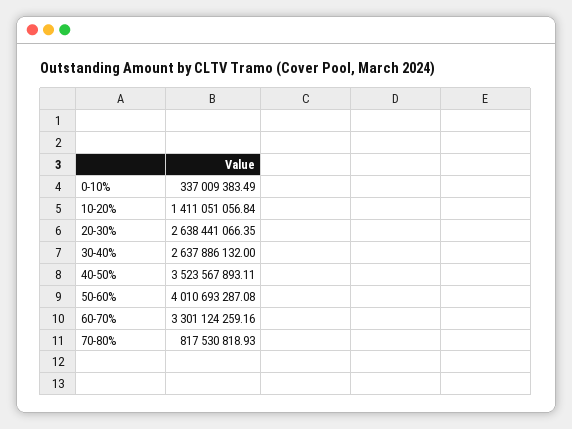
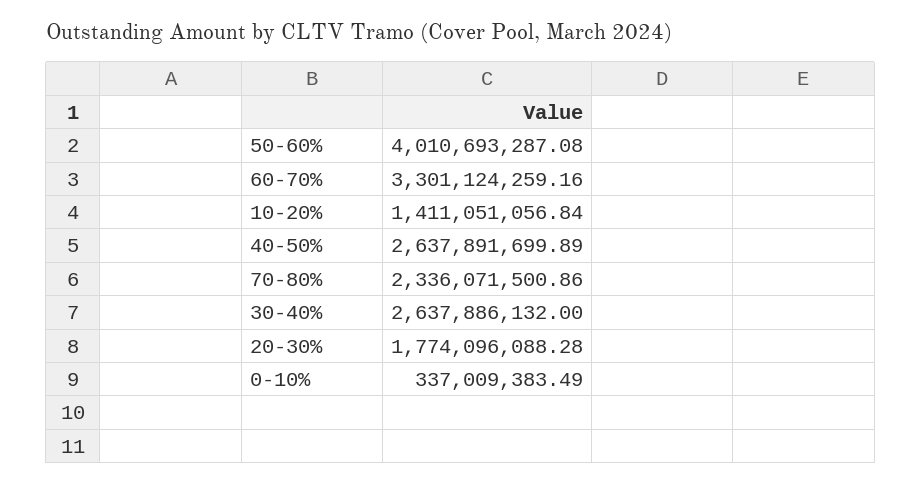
  {
    "0-10%": 337009383.49,
    "10-20%": 1411051056.84,
-   "20-30%": 2638441066.35,
+   "20-30%": 1774096088.28,
    "30-40%": 2637886132,
-   "40-50%": 3523567893.11,
+   "40-50%": 2637891699.89,
    "50-60%": 4010693287.08,
    "60-70%": 3301124259.16,
-   "70-80%": 817530818.93
+   "70-80%": 2336071500.86
  }

